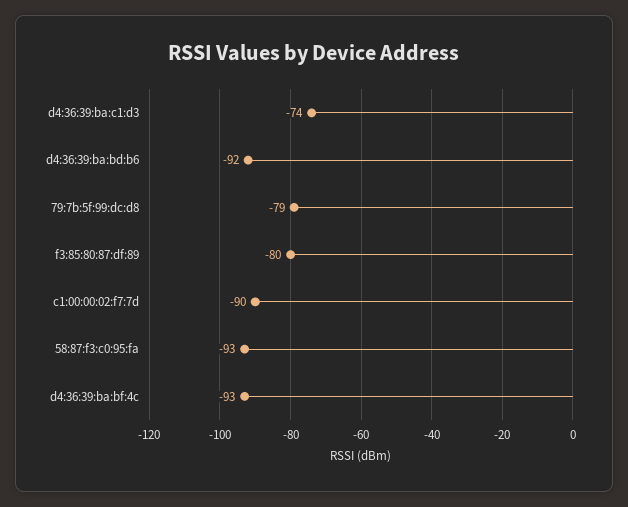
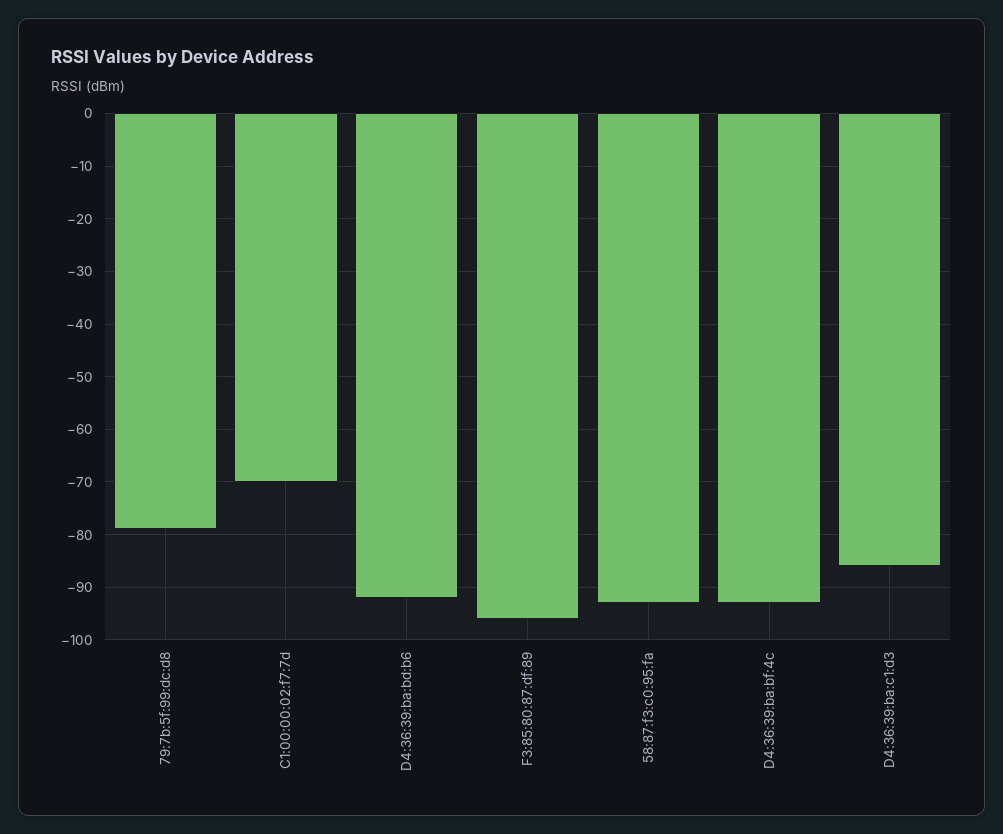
  {
-   "d4:36:39:ba:c1:d3": -74,
+   "d4:36:39:ba:c1:d3": -85,
    "d4:36:39:ba:bd:b6": -92,
    "79:7b:5f:99:dc:d8": -79,
-   "f3:85:80:87:df:89": -80,
+   "f3:85:80:87:df:89": -95,
-   "c1:00:00:02:f7:7d": -90,
+   "c1:00:00:02:f7:7d": -70,
    "58:87:f3:c0:95:fa": -93,
    "d4:36:39:ba:bf:4c": -93
  }

